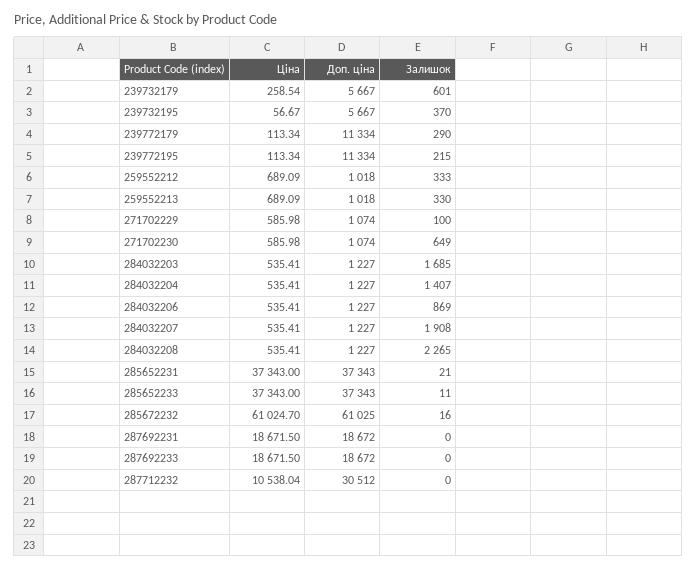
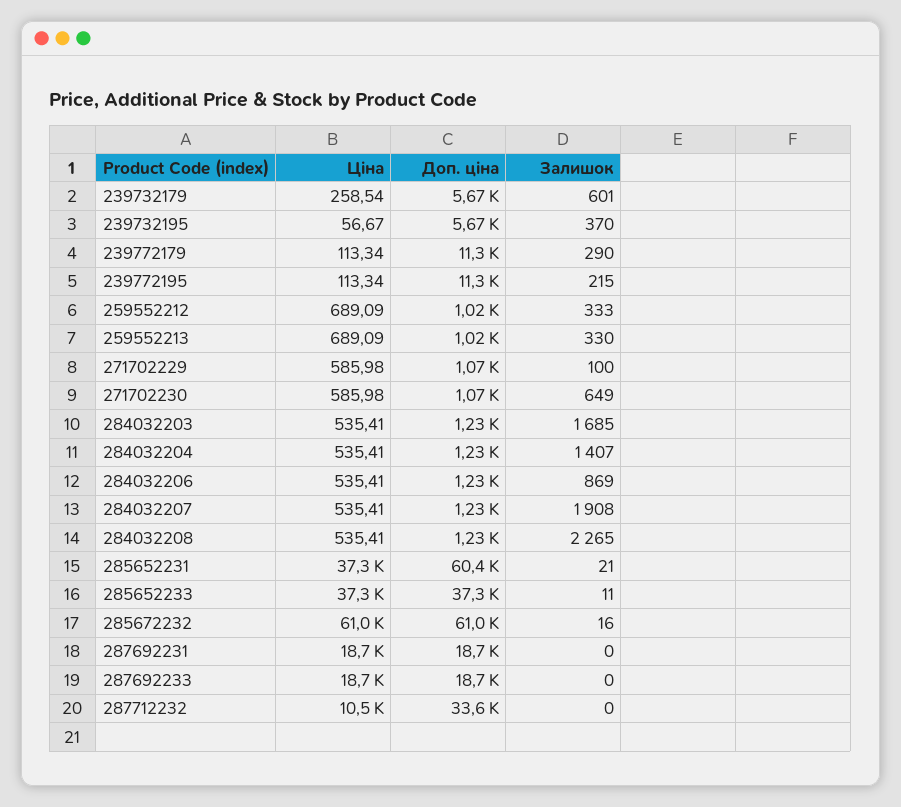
  {
    "Ціна": {
      "239732179": 258.54,
      "239732195": 56.67,
      "239772179": 113.34,
      "239772195": 113.34,
      "259552212": 689.09,
      "259552213": 689.09,
      "271702229": 585.98,
      "271702230": 585.98,
      "284032203": 535.41,
      "284032204": 535.41,
      "284032206": 535.41,
      "284032207": 535.41,
      "284032208": 535.41,
      "285652231": 37343,
      "285652233": 37343,
      "285672232": 61024.7,
      "287692231": 18671.5,
      "287692233": 18671.5,
      "287712232": 10538.04
    },
    "Доп. ціна": {
      "239732179": 5667,
      "239732195": 5667,
      "239772179": 11334,
      "239772195": 11334,
      "259552212": 1018,
      "259552213": 1018,
      "271702229": 1074,
      "271702230": 1074,
      "284032203": 1227,
      "284032204": 1227,
      "284032206": 1227,
      "284032207": 1227,
      "284032208": 1227,
-     "285652231": 37343,
+     "285652231": 60400,
      "285652233": 37343,
      "285672232": 61025,
      "287692231": 18672,
      "287692233": 18672,
-     "287712232": 30512
+     "287712232": 33600
    },
    "Залишок": {
      "239732179": 601,
      "239732195": 370,
      "239772179": 290,
      "239772195": 215,
      "259552212": 333,
      "259552213": 330,
      "271702229": 100,
      "271702230": 649,
      "284032203": 1685,
      "284032204": 1407,
      "284032206": 869,
      "284032207": 1908,
      "284032208": 2265,
      "285652231": 21,
      "285652233": 11,
      "285672232": 16,
      "287692231": 0,
      "287692233": 0,
      "287712232": 0
    }
  }

